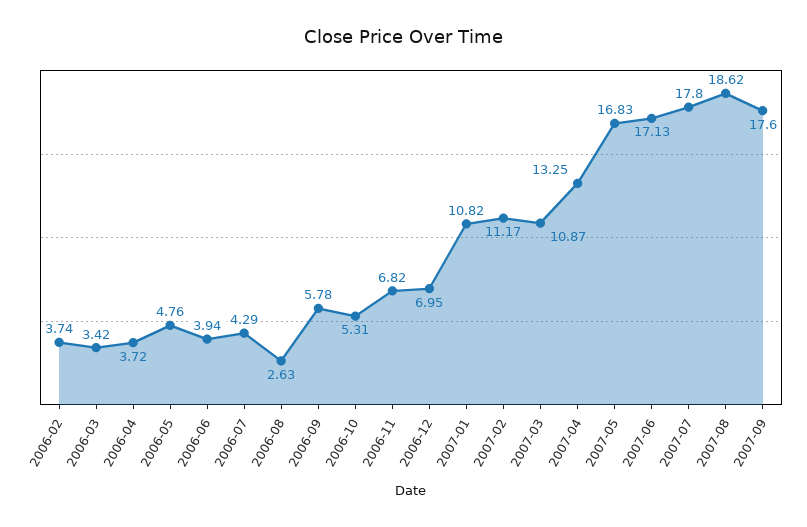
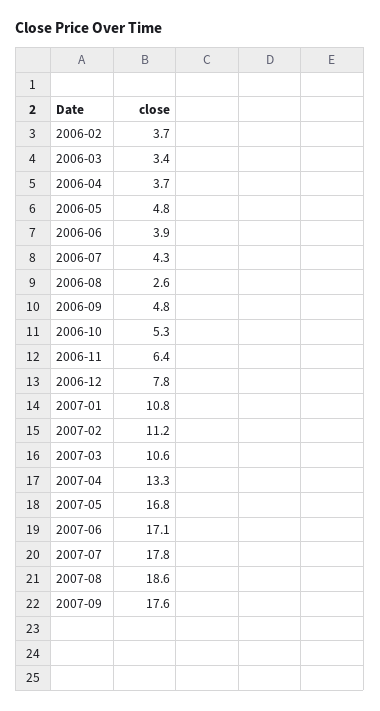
  {
    "2006-02": 3.74,
    "2006-03": 3.42,
    "2006-04": 3.72,
    "2006-05": 4.76,
    "2006-06": 3.94,
    "2006-07": 4.29,
    "2006-08": 2.63,
-   "2006-09": 5.78,
+   "2006-09": 4.8,
    "2006-10": 5.31,
-   "2006-11": 6.82,
+   "2006-11": 6.4,
-   "2006-12": 6.95,
+   "2006-12": 7.8,
    "2007-01": 10.82,
    "2007-02": 11.17,
-   "2007-03": 10.87,
+   "2007-03": 10.6,
    "2007-04": 13.25,
    "2007-05": 16.83,
    "2007-06": 17.13,
    "2007-07": 17.8,
    "2007-08": 18.62,
    "2007-09": 17.6
  }

